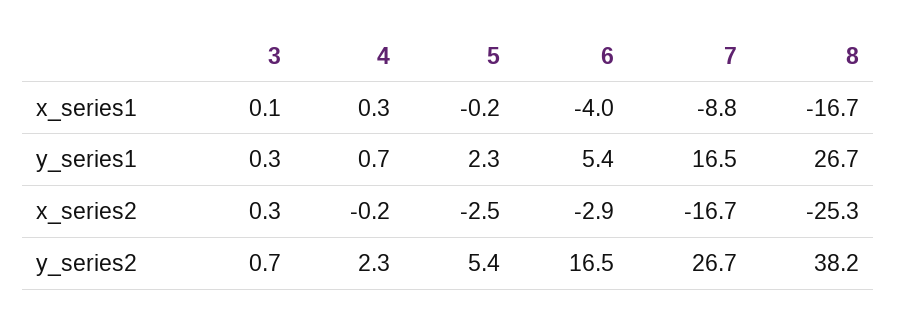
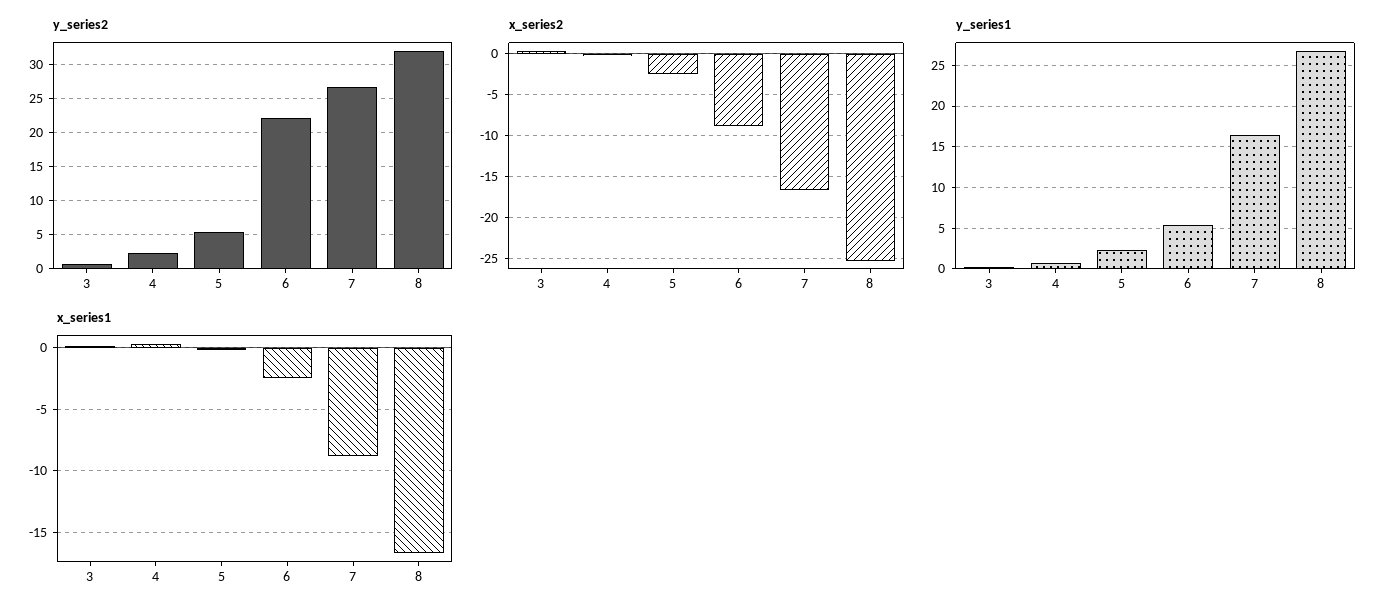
  {
    "x_series1": {
      "3": 0.1,
      "4": 0.3,
      "5": -0.2,
-     "6": -4,
+     "6": -2.5,
      "7": -8.8,
      "8": -16.7
    },
    "y_series1": {
      "3": 0.3,
      "4": 0.7,
      "5": 2.3,
      "6": 5.4,
      "7": 16.5,
      "8": 26.7
    },
    "x_series2": {
      "3": 0.3,
      "4": -0.2,
      "5": -2.5,
-     "6": -2.9,
+     "6": -9,
      "7": -16.7,
      "8": -25.3
    },
    "y_series2": {
      "3": 0.7,
      "4": 2.3,
      "5": 5.4,
-     "6": 16.5,
+     "6": 22,
      "7": 26.7,
-     "8": 38.2
+     "8": 32
    }
  }

